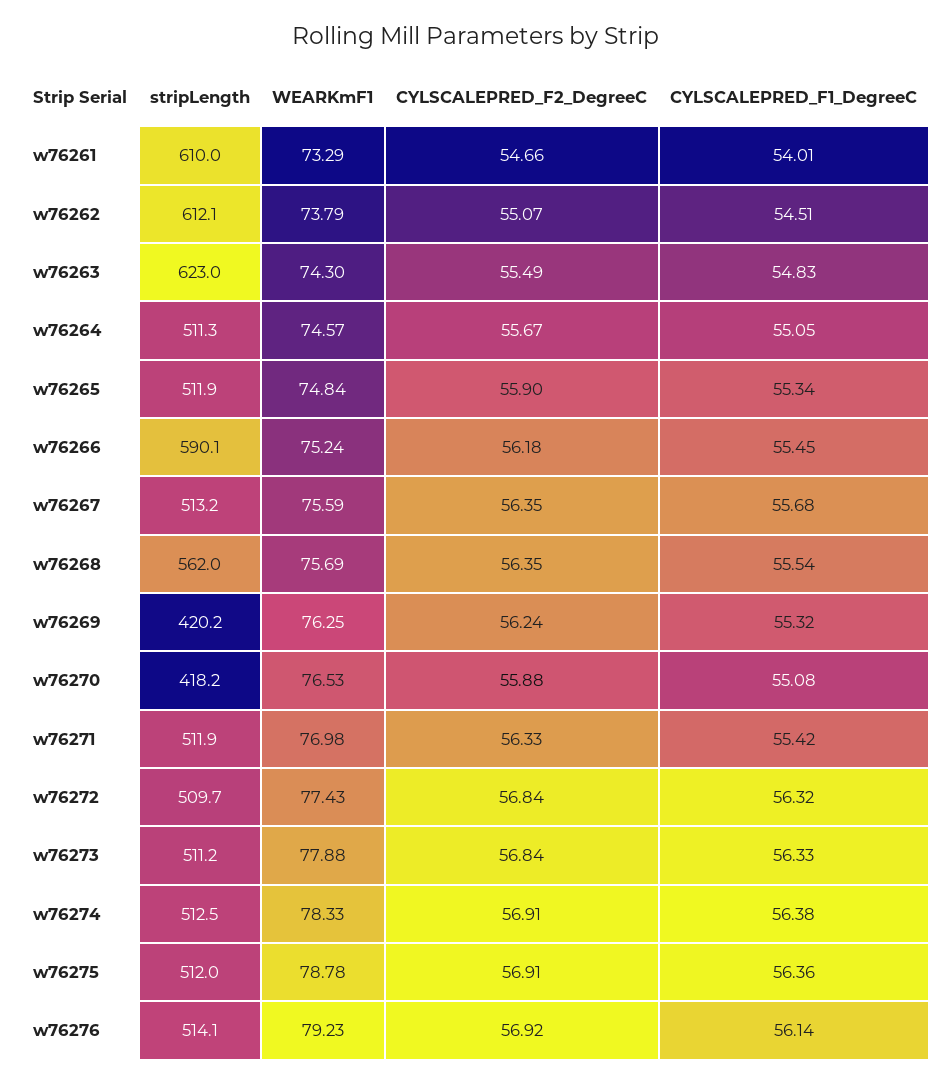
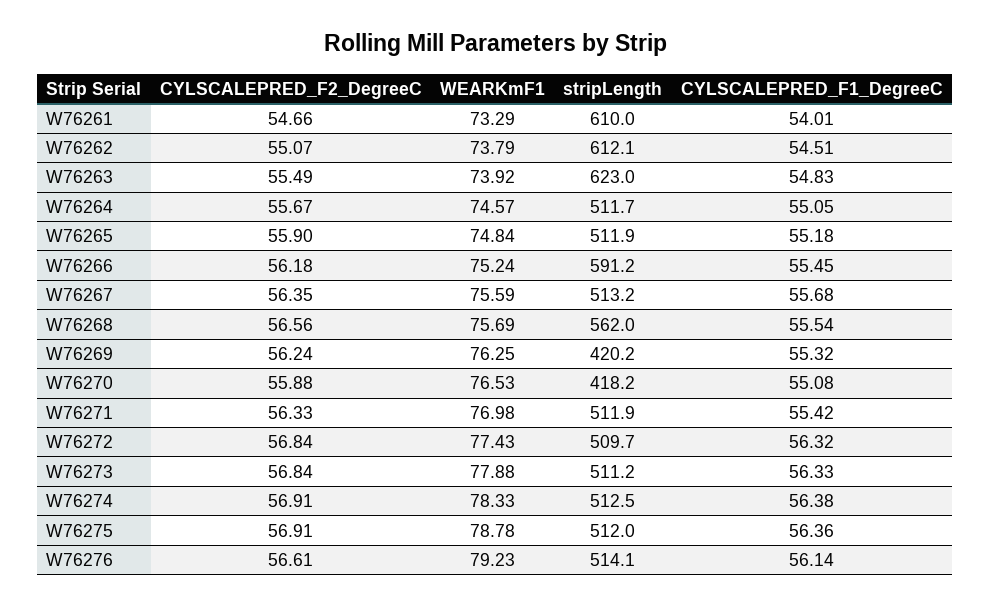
  {
    "stripLength": {
      "w76261": 610,
      "w76262": 612.1,
      "w76263": 623,
-     "w76264": 511.3,
+     "w76264": 511.7,
      "w76265": 511.9,
-     "w76266": 590.1,
+     "w76266": 591.2,
      "w76267": 513.2,
      "w76268": 562,
      "w76269": 420.2,
      "w76270": 418.2,
      "w76271": 511.9,
      "w76272": 509.7,
      "w76273": 511.2,
      "w76274": 512.5,
      "w76275": 512,
      "w76276": 514.1
    },
    "WEARKmF1": {
      "w76261": 73.29,
      "w76262": 73.79,
-     "w76263": 74.3,
+     "w76263": 73.92,
      "w76264": 74.57,
      "w76265": 74.84,
      "w76266": 75.24,
      "w76267": 75.59,
      "w76268": 75.69,
      "w76269": 76.25,
      "w76270": 76.53,
      "w76271": 76.98,
      "w76272": 77.43,
      "w76273": 77.88,
      "w76274": 78.33,
      "w76275": 78.78,
      "w76276": 79.23
    },
    "CYLSCALEPRED_F2_DegreeC": {
      "w76261": 54.66,
      "w76262": 55.07,
      "w76263": 55.49,
      "w76264": 55.67,
      "w76265": 55.9,
      "w76266": 56.18,
      "w76267": 56.35,
-     "w76268": 56.35,
+     "w76268": 56.56,
      "w76269": 56.24,
      "w76270": 55.88,
      "w76271": 56.33,
      "w76272": 56.84,
      "w76273": 56.84,
      "w76274": 56.91,
      "w76275": 56.91,
-     "w76276": 56.92
+     "w76276": 56.61
    },
    "CYLSCALEPRED_F1_DegreeC": {
      "w76261": 54.01,
      "w76262": 54.51,
      "w76263": 54.83,
      "w76264": 55.05,
-     "w76265": 55.34,
+     "w76265": 55.18,
      "w76266": 55.45,
      "w76267": 55.68,
      "w76268": 55.54,
      "w76269": 55.32,
      "w76270": 55.08,
      "w76271": 55.42,
      "w76272": 56.32,
      "w76273": 56.33,
      "w76274": 56.38,
      "w76275": 56.36,
      "w76276": 56.14
    }
  }

